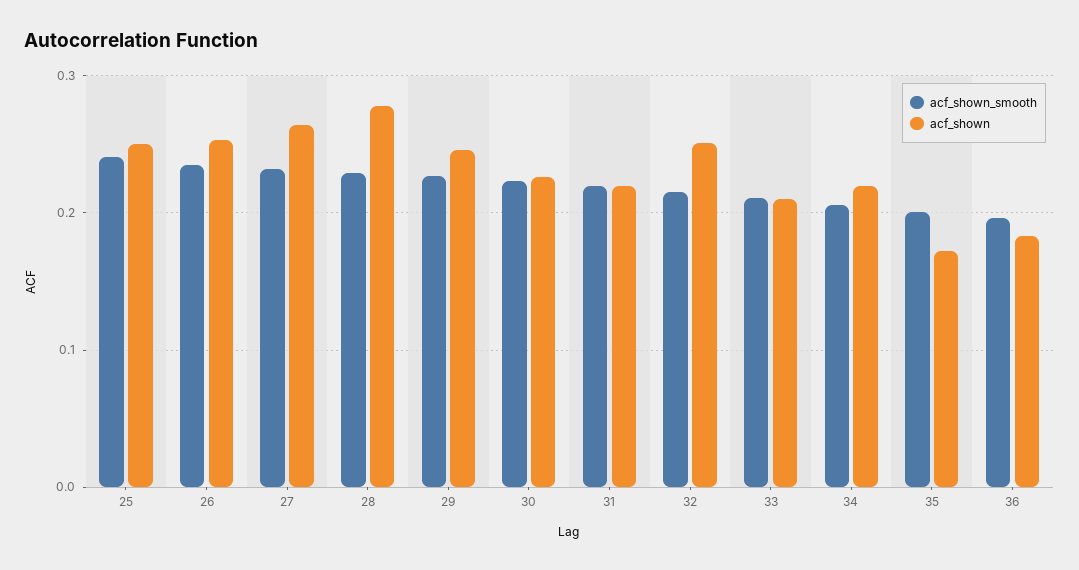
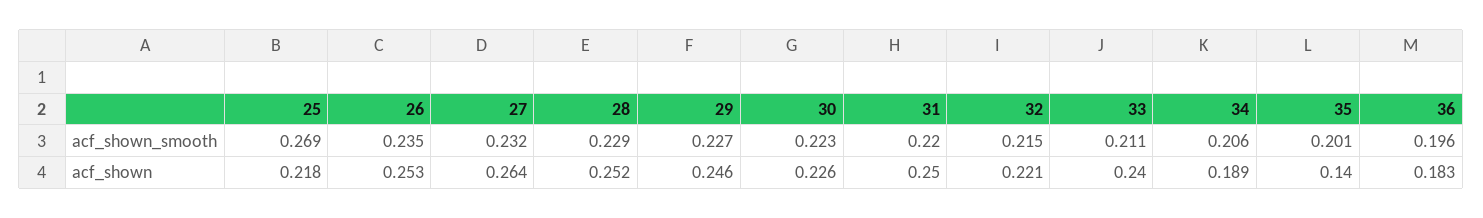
  {
    "acf_shown_smooth": {
-     "25": 0.24,
+     "25": 0.269,
      "26": 0.235,
      "27": 0.232,
      "28": 0.229,
      "29": 0.227,
      "30": 0.223,
      "31": 0.22,
      "32": 0.215,
      "33": 0.211,
      "34": 0.206,
      "35": 0.201,
      "36": 0.196
    },
    "acf_shown": {
-     "25": 0.25,
+     "25": 0.218,
      "26": 0.253,
      "27": 0.264,
-     "28": 0.28,
+     "28": 0.252,
      "29": 0.246,
      "30": 0.226,
-     "31": 0.22,
+     "31": 0.25,
-     "32": 0.25,
+     "32": 0.221,
-     "33": 0.21,
+     "33": 0.24,
-     "34": 0.22,
+     "34": 0.189,
-     "35": 0.17,
+     "35": 0.14,
      "36": 0.183
    }
  }

